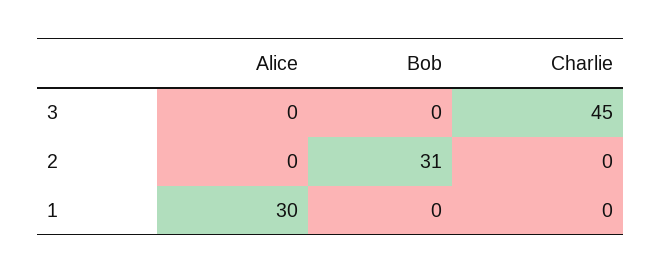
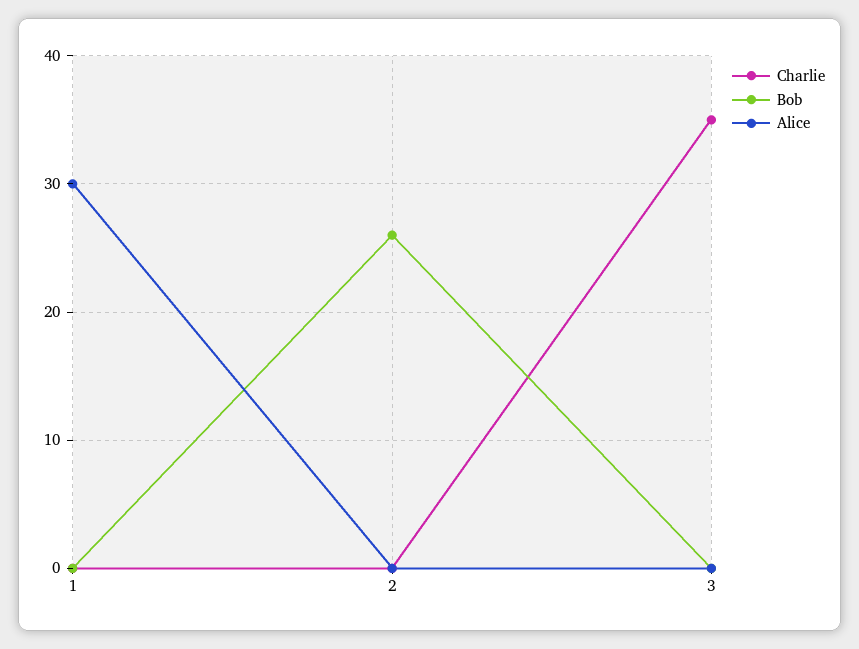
  {
    "Alice": {
      "3": 0,
      "2": 0,
      "1": 30
    },
    "Bob": {
      "3": 0,
-     "2": 31,
+     "2": 26,
      "1": 0
    },
    "Charlie": {
-     "3": 45,
+     "3": 35,
      "2": 0,
      "1": 0
    }
  }

